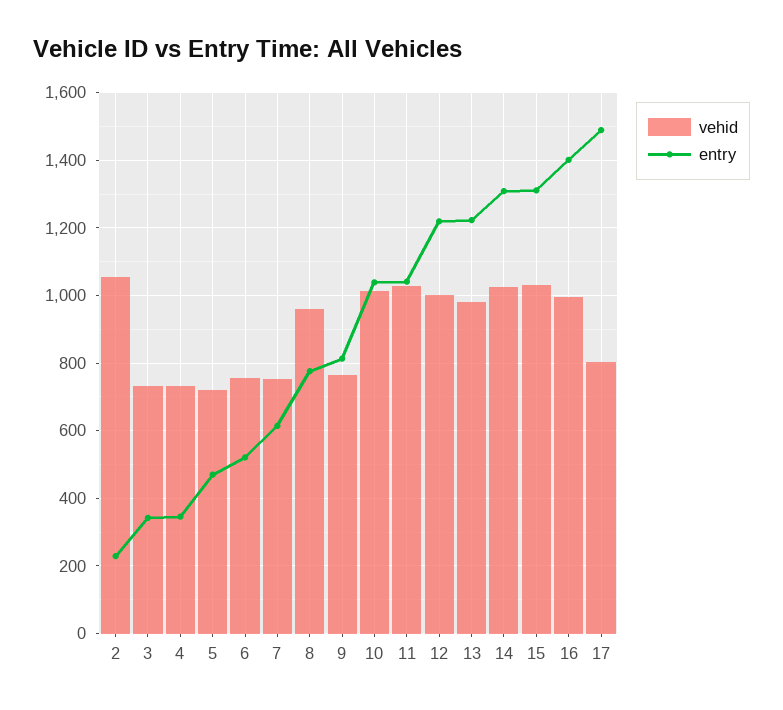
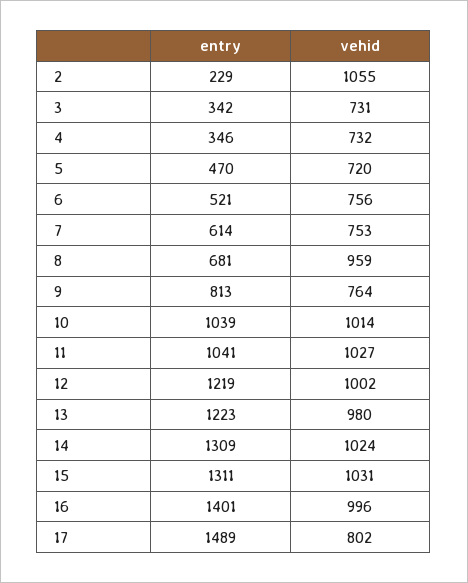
  {
    "vehid": {
      "2": 1055,
      "3": 731,
      "4": 732,
      "5": 720,
      "6": 756,
      "7": 753,
      "8": 959,
      "9": 764,
      "10": 1014,
      "11": 1027,
      "12": 1002,
      "13": 980,
      "14": 1024,
      "15": 1031,
      "16": 996,
      "17": 802
    },
    "entry": {
      "2": 229,
      "3": 342,
      "4": 346,
      "5": 470,
      "6": 521,
      "7": 614,
-     "8": 780,
+     "8": 681,
      "9": 813,
      "10": 1039,
      "11": 1041,
      "12": 1219,
      "13": 1223,
      "14": 1309,
      "15": 1311,
      "16": 1401,
      "17": 1489
    }
  }

